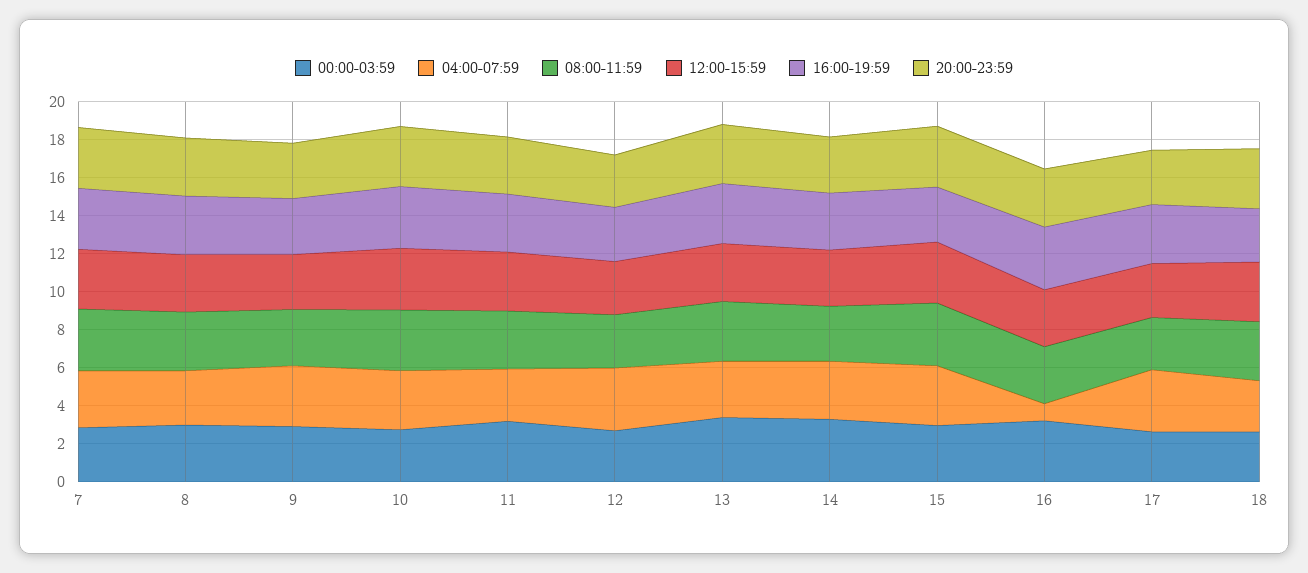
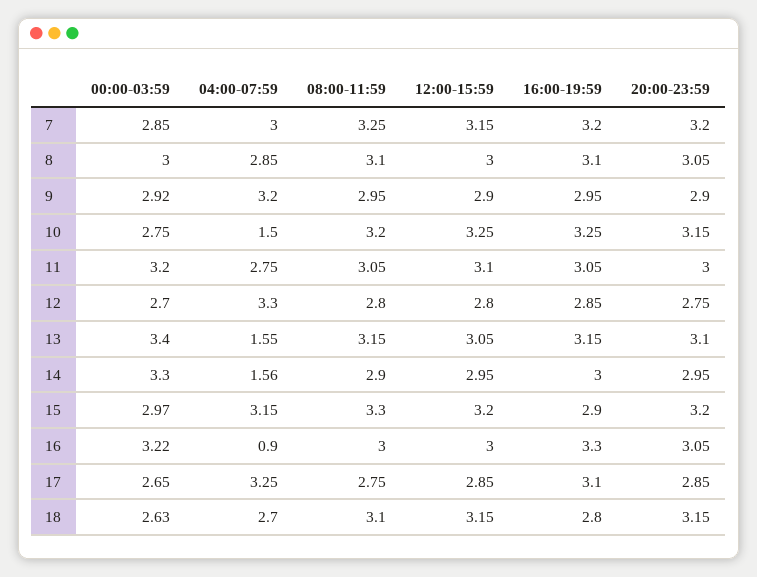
  {
    "00:00-03:59": {
      "7": 2.85,
      "8": 3,
      "9": 2.92,
      "10": 2.75,
      "11": 3.2,
      "12": 2.7,
      "13": 3.4,
      "14": 3.3,
      "15": 2.97,
      "16": 3.22,
      "17": 2.65,
      "18": 2.63
    },
    "04:00-07:59": {
      "7": 3,
      "8": 2.85,
      "9": 3.2,
-     "10": 3,
+     "10": 1.5,
      "11": 2.75,
      "12": 3.3,
-     "13": 3,
+     "13": 1.55,
-     "14": 3,
+     "14": 1.56,
      "15": 3.15,
      "16": 0.9,
      "17": 3.25,
      "18": 2.7
    },
    "08:00-11:59": {
      "7": 3.25,
      "8": 3.1,
      "9": 2.95,
      "10": 3.2,
      "11": 3.05,
      "12": 2.8,
      "13": 3.15,
      "14": 2.9,
      "15": 3.3,
      "16": 3,
      "17": 2.75,
      "18": 3.1
    },
    "12:00-15:59": {
      "7": 3.15,
      "8": 3,
      "9": 2.9,
      "10": 3.25,
      "11": 3.1,
      "12": 2.8,
      "13": 3.05,
      "14": 2.95,
      "15": 3.2,
      "16": 3,
      "17": 2.85,
      "18": 3.15
    },
    "16:00-19:59": {
      "7": 3.2,
      "8": 3.1,
      "9": 2.95,
      "10": 3.25,
      "11": 3.05,
      "12": 2.85,
      "13": 3.15,
      "14": 3,
      "15": 2.9,
      "16": 3.3,
      "17": 3.1,
      "18": 2.8
    },
    "20:00-23:59": {
      "7": 3.2,
      "8": 3.05,
      "9": 2.9,
      "10": 3.15,
      "11": 3,
      "12": 2.75,
      "13": 3.1,
      "14": 2.95,
      "15": 3.2,
      "16": 3.05,
      "17": 2.85,
      "18": 3.15
    }
  }

